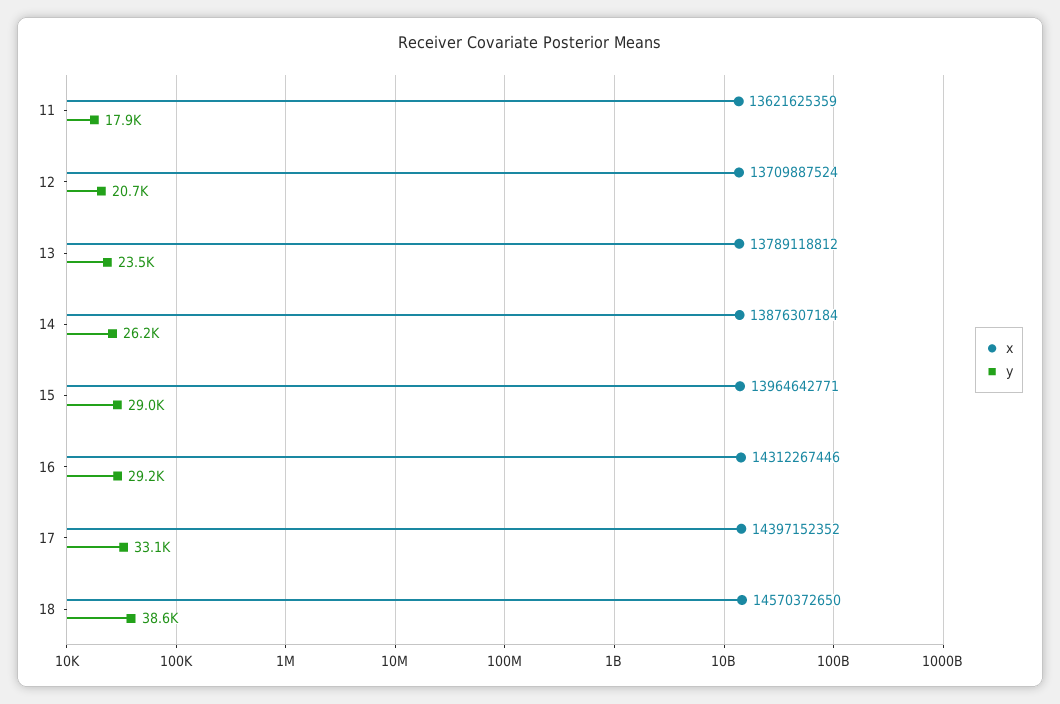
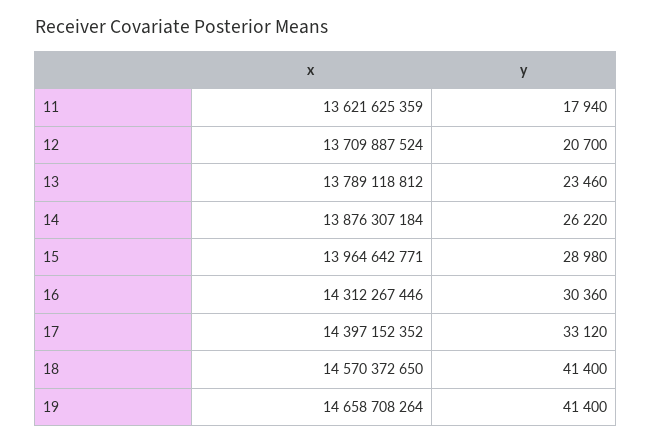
  {
    "x": {
      "11": 13621625359,
      "12": 13709887524,
      "13": 13789118812,
      "14": 13876307184,
      "15": 13964642771,
      "16": 14312267446,
      "17": 14397152352,
-     "18": 14570372650
+     "18": 14570372650,
+     "19": 14658708264
    },
    "y": {
      "11": 17940,
      "12": 20700,
      "13": 23460,
      "14": 26220,
      "15": 28980,
-     "16": 29200,
+     "16": 30360,
      "17": 33120,
-     "18": 38600
+     "18": 41400,
+     "19": 41400
    }
  }

